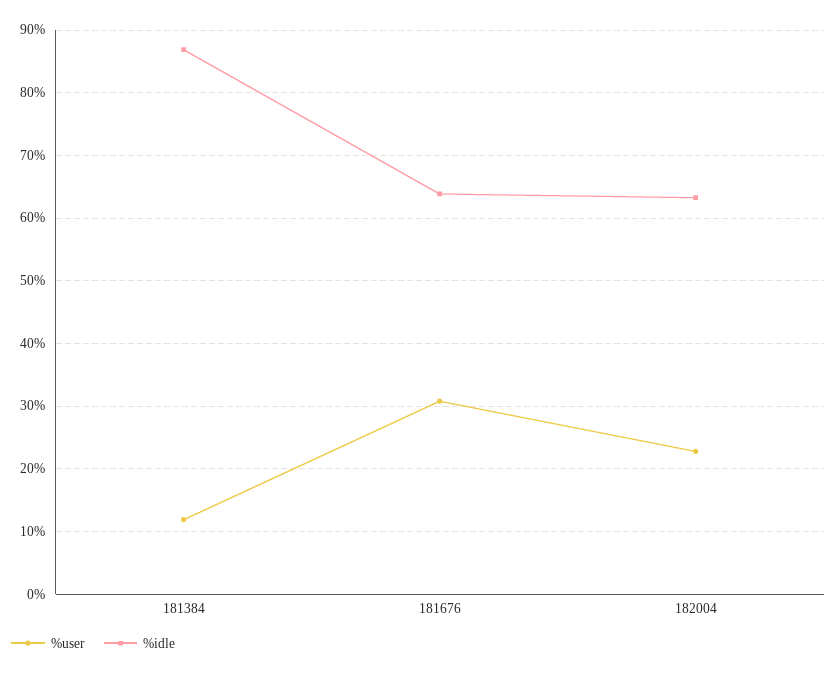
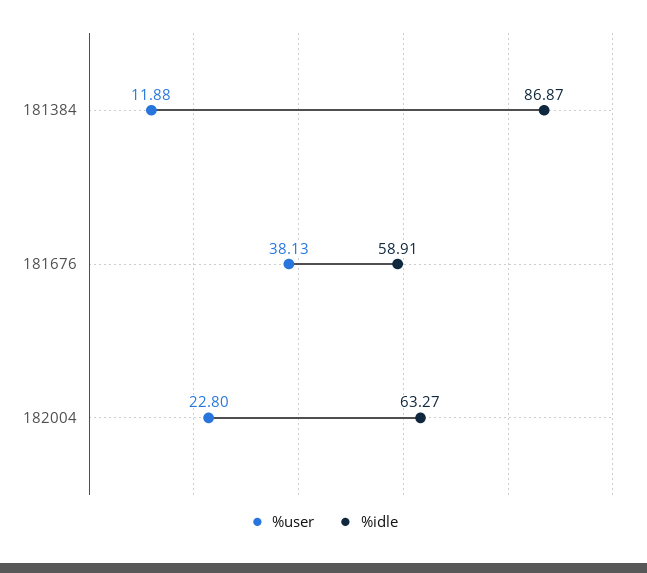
  {
    "%user": {
      "181384": 11.88,
-     "181676": 31,
+     "181676": 38.13,
      "182004": 22.8
    },
    "%idle": {
      "181384": 86.87,
-     "181676": 64,
+     "181676": 58.91,
      "182004": 63.27
    }
  }

